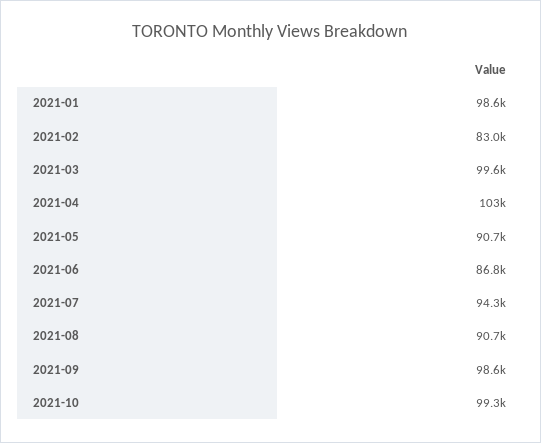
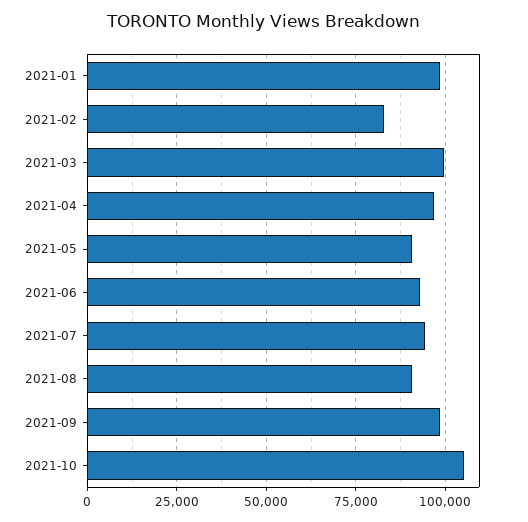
  {
    "2021-01": 98600,
    "2021-02": 83000,
    "2021-03": 99600,
-   "2021-04": 103000,
+   "2021-04": 97500,
    "2021-05": 90700,
-   "2021-06": 86800,
+   "2021-06": 92500,
    "2021-07": 94300,
    "2021-08": 90700,
    "2021-09": 98600,
-   "2021-10": 99300
+   "2021-10": 105000
  }

